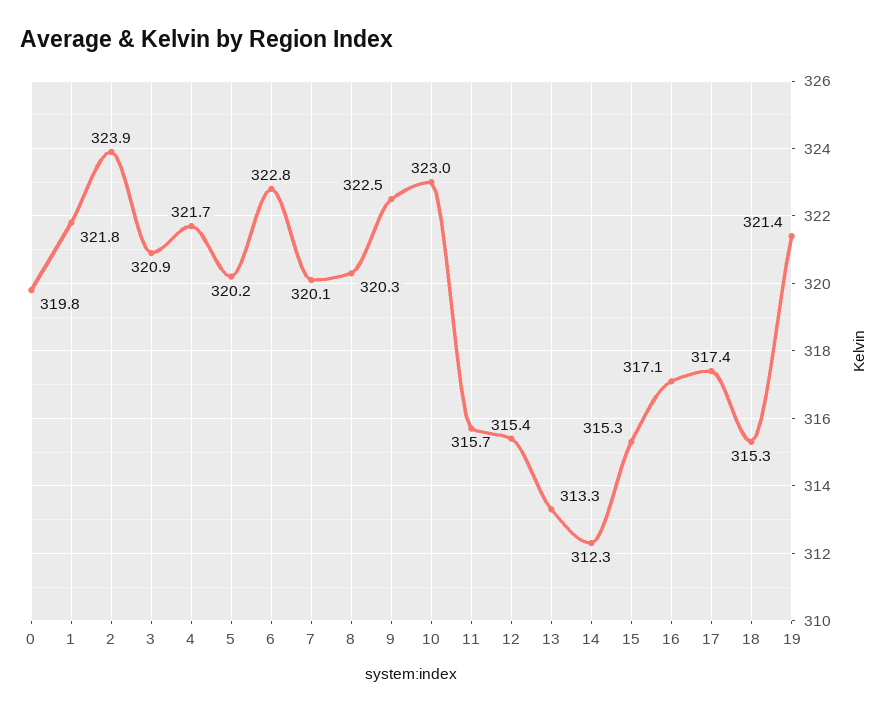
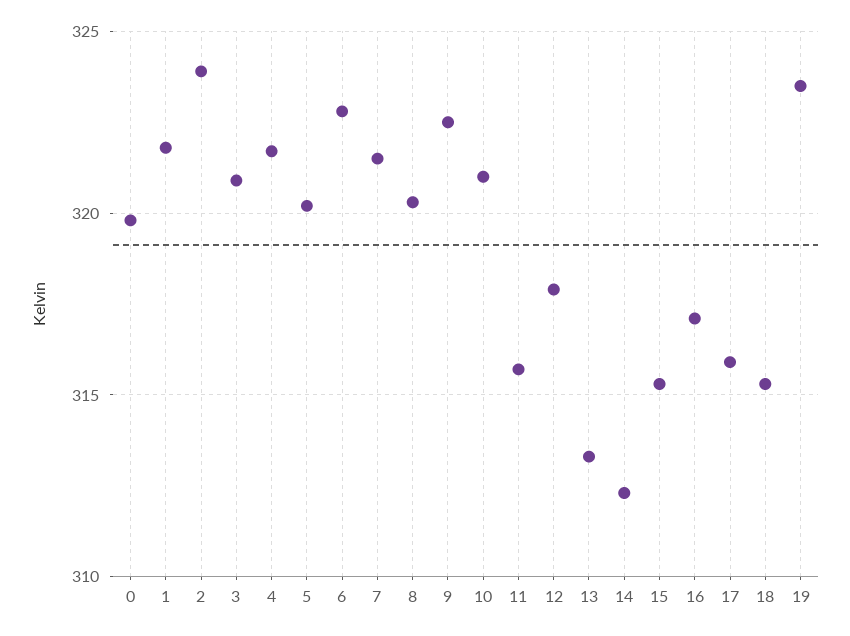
  {
    "0": 319.8,
    "1": 321.8,
    "2": 323.9,
    "3": 320.9,
    "4": 321.7,
    "5": 320.2,
    "6": 322.8,
-   "7": 320.1,
+   "7": 321.5,
    "8": 320.3,
    "9": 322.5,
-   "10": 323,
+   "10": 321,
    "11": 315.7,
-   "12": 315.4,
+   "12": 318,
    "13": 313.3,
    "14": 312.3,
    "15": 315.3,
    "16": 317.1,
-   "17": 317.4,
+   "17": 316,
    "18": 315.3,
-   "19": 321.4
+   "19": 323.5
  }

